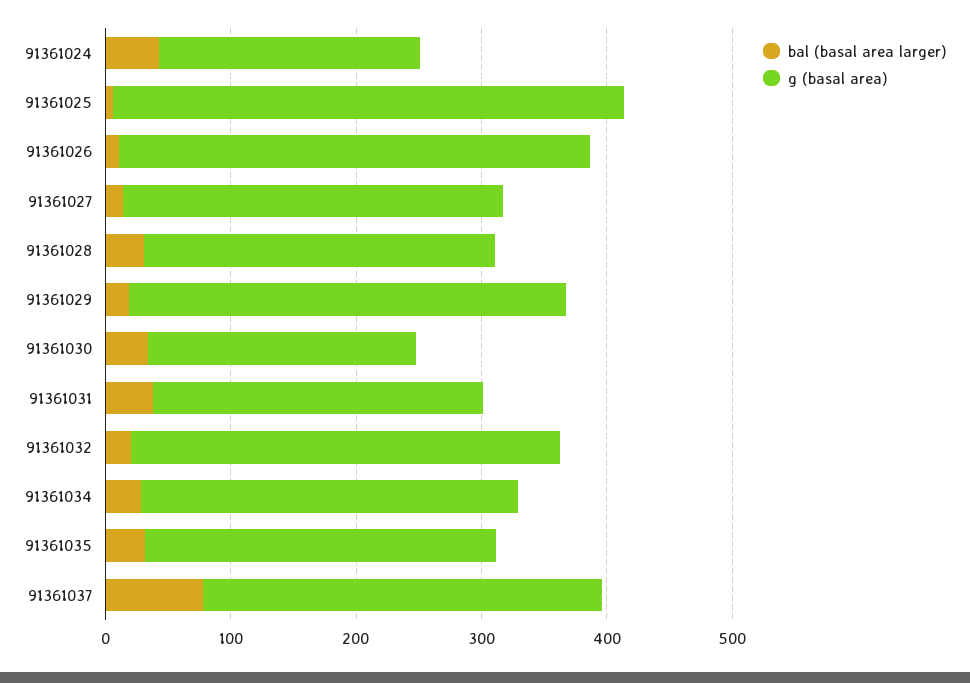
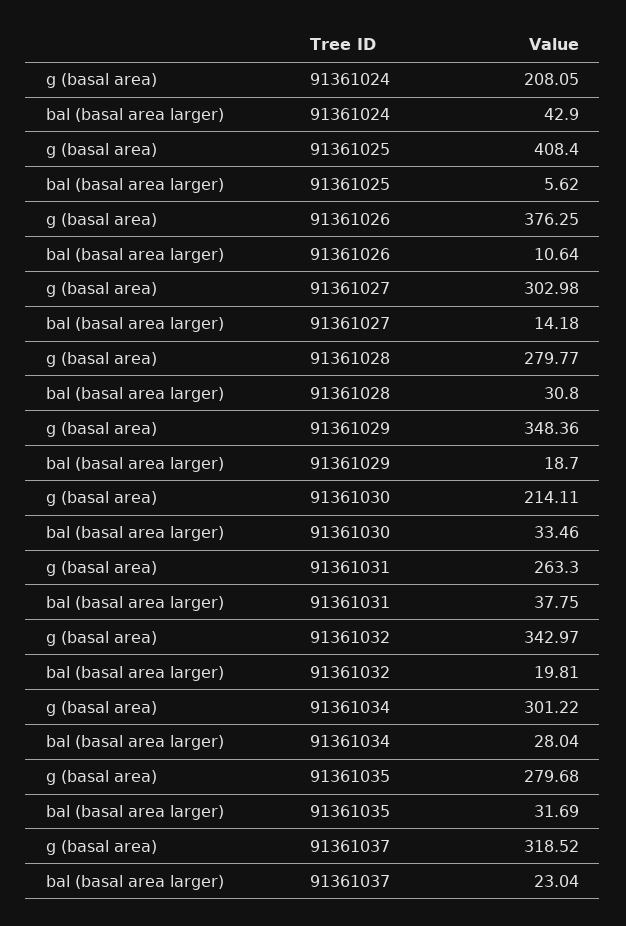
  {
    "bal (basal area larger)": {
      "91361024": 42.9,
      "91361025": 5.62,
      "91361026": 10.64,
      "91361027": 14.18,
      "91361028": 30.8,
      "91361029": 18.7,
      "91361030": 33.46,
      "91361031": 37.75,
      "91361032": 19.81,
      "91361034": 28.04,
      "91361035": 31.69,
-     "91361037": 80
+     "91361037": 23.04
    },
    "g (basal area)": {
      "91361024": 208.05,
      "91361025": 408.4,
      "91361026": 376.25,
      "91361027": 302.98,
      "91361028": 279.77,
      "91361029": 348.36,
      "91361030": 214.11,
      "91361031": 263.3,
      "91361032": 342.97,
      "91361034": 301.22,
      "91361035": 279.68,
      "91361037": 318.52
    }
  }

